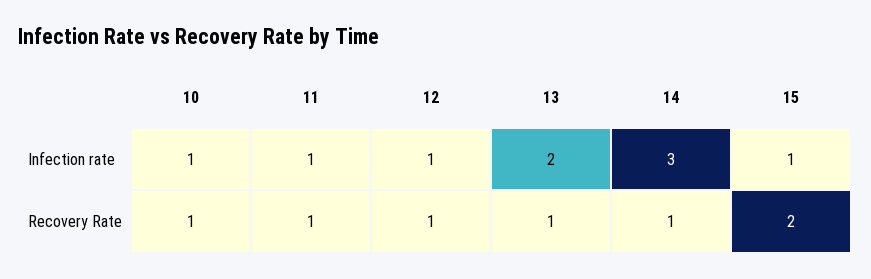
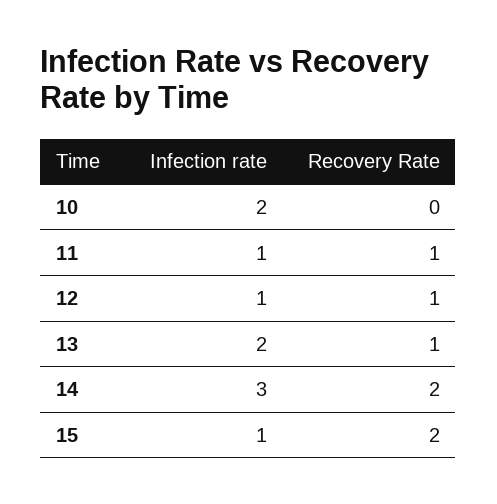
  {
    "10": {
-     "Infection rate": 1,
+     "Infection rate": 2,
-     "Recovery Rate": 1
+     "Recovery Rate": 0
    },
    "11": {
      "Infection rate": 1,
      "Recovery Rate": 1
    },
    "12": {
      "Infection rate": 1,
      "Recovery Rate": 1
    },
    "13": {
      "Infection rate": 2,
      "Recovery Rate": 1
    },
    "14": {
      "Infection rate": 3,
-     "Recovery Rate": 1
+     "Recovery Rate": 2
    },
    "15": {
      "Infection rate": 1,
      "Recovery Rate": 2
    }
  }

